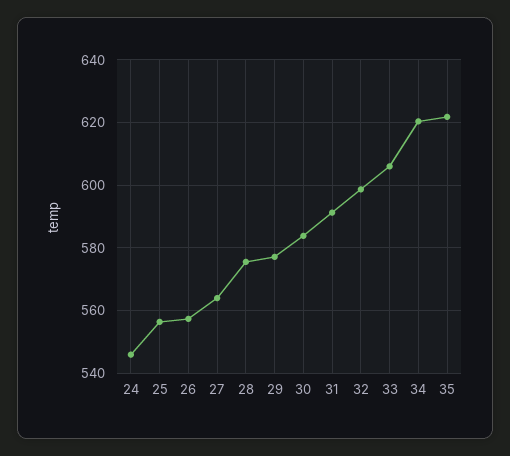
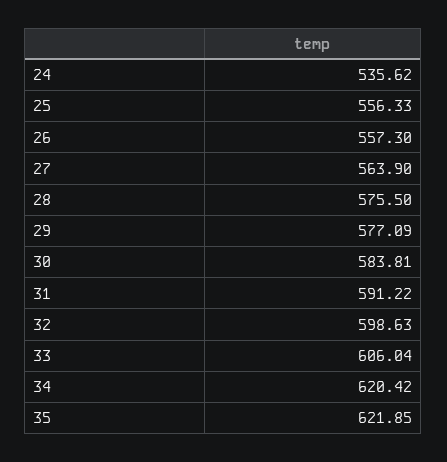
  {
-   "24": 546,
+   "24": 535.62,
    "25": 556.33,
    "26": 557.3,
    "27": 563.9,
    "28": 575.5,
    "29": 577.09,
    "30": 583.81,
    "31": 591.22,
    "32": 598.63,
    "33": 606.04,
    "34": 620.42,
    "35": 621.85
  }

